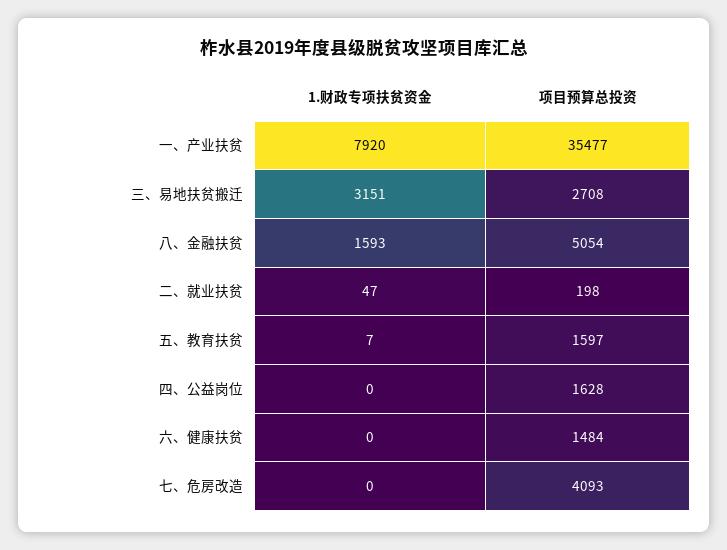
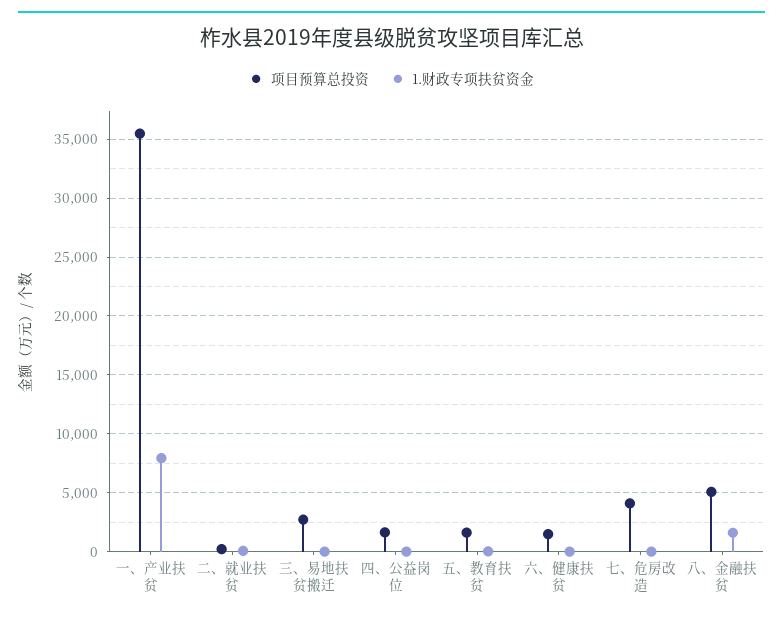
  {
    "1.财政专项扶贫资金": {
      "一、产业扶贫": 7920,
-     "三、易地扶贫搬迁": 3151,
+     "三、易地扶贫搬迁": 0,
      "八、金融扶贫": 1593,
      "二、就业扶贫": 47,
      "五、教育扶贫": 7,
      "四、公益岗位": 0,
      "六、健康扶贫": 0,
      "七、危房改造": 0
    },
    "项目预算总投资": {
      "一、产业扶贫": 35477,
      "三、易地扶贫搬迁": 2708,
      "八、金融扶贫": 5054,
      "二、就业扶贫": 198,
      "五、教育扶贫": 1597,
      "四、公益岗位": 1628,
      "六、健康扶贫": 1484,
      "七、危房改造": 4093
    }
  }

